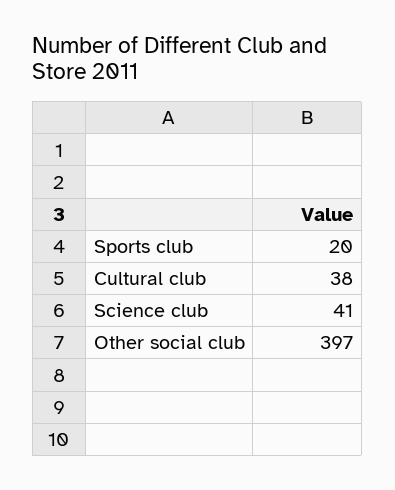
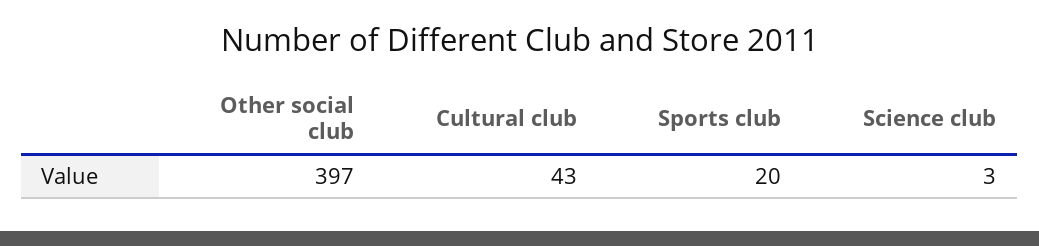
  {
    "Sports club": 20,
-   "Cultural club": 38,
+   "Cultural club": 43,
-   "Science club": 41,
+   "Science club": 3,
    "Other social club": 397
  }

